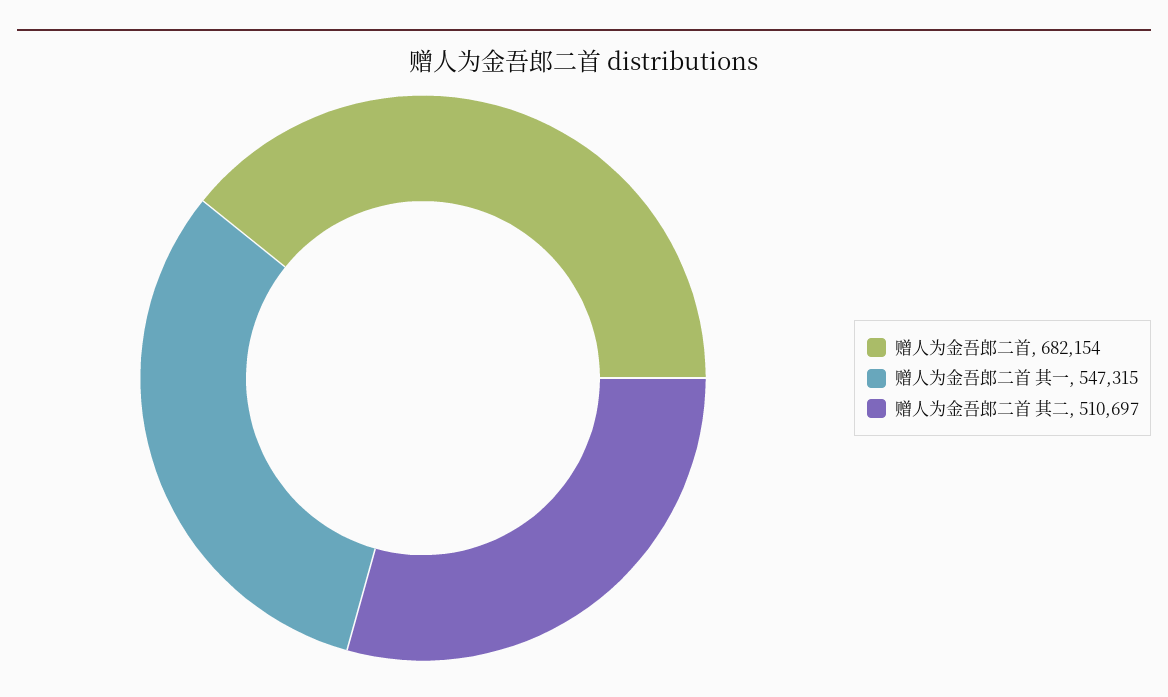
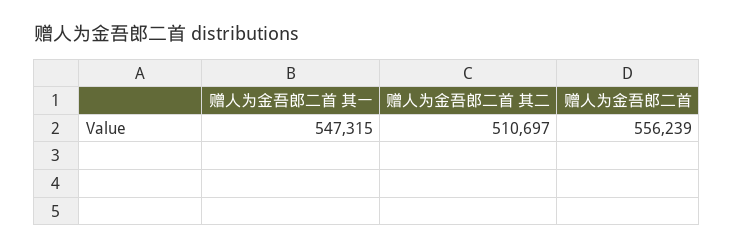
  {
-   "赠人为金吾郎二首": 682154,
+   "赠人为金吾郎二首": 556239,
    "赠人为金吾郎二首 其一": 547315,
    "赠人为金吾郎二首 其二": 510697
  }

